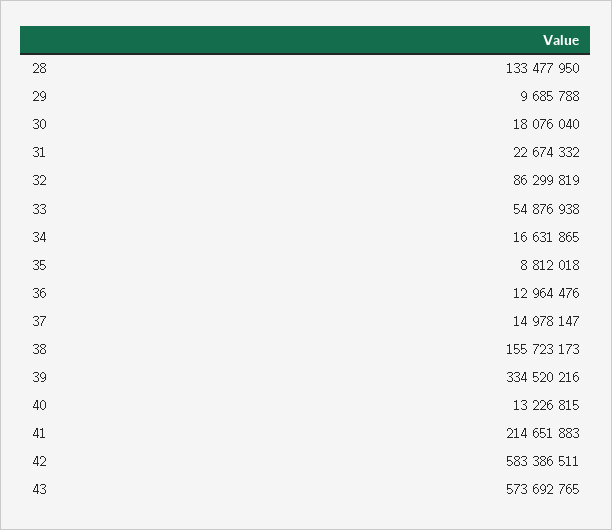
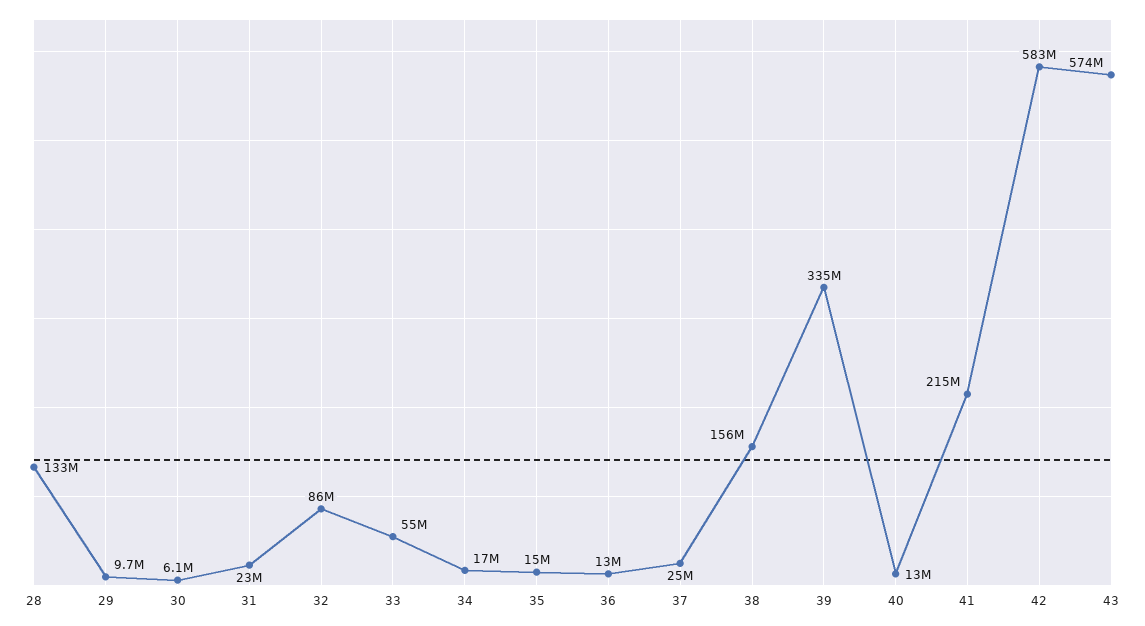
  {
    "28": 133477950,
    "29": 9685788,
-   "30": 18076040,
+   "30": 6100000,
    "31": 22674332,
    "32": 86299819,
    "33": 54876938,
    "34": 16631865,
-   "35": 8812018,
+   "35": 15000000,
    "36": 12964476,
-   "37": 14978147,
+   "37": 25000000,
    "38": 155723173,
    "39": 334520216,
    "40": 13226815,
    "41": 214651883,
    "42": 583386511,
    "43": 573692765
  }

